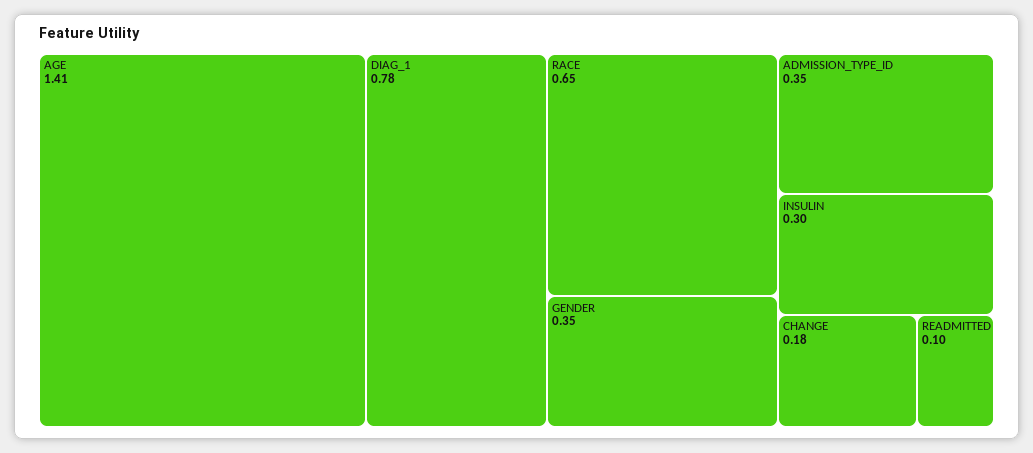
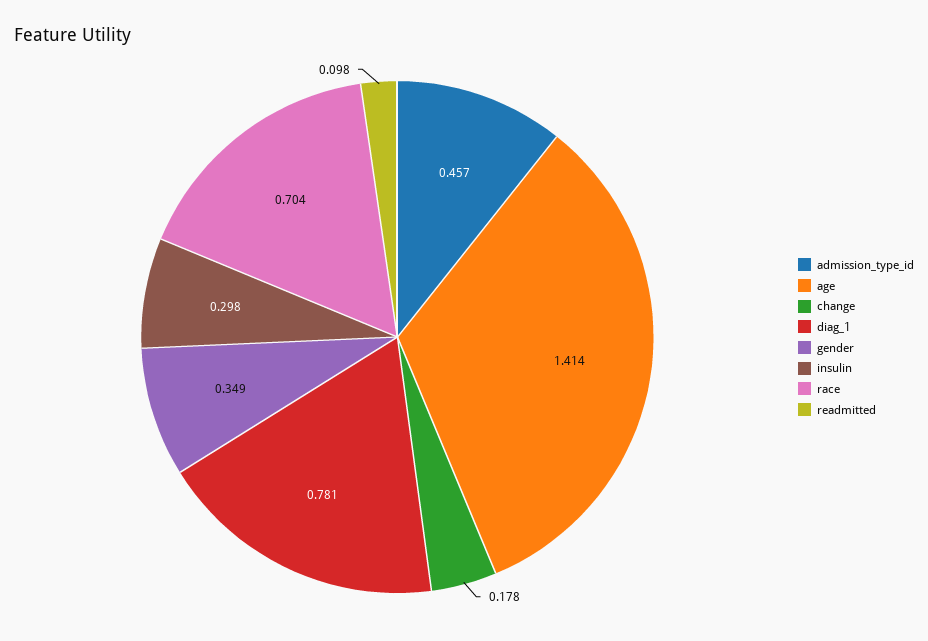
  {
    "AGE": 1.414,
    "DIAG_1": 0.781,
-   "RACE": 0.65,
+   "RACE": 0.704,
    "GENDER": 0.349,
-   "ADMISSION_TYPE_ID": 0.35,
+   "ADMISSION_TYPE_ID": 0.457,
    "INSULIN": 0.298,
    "CHANGE": 0.178,
    "READMITTED": 0.098
  }

